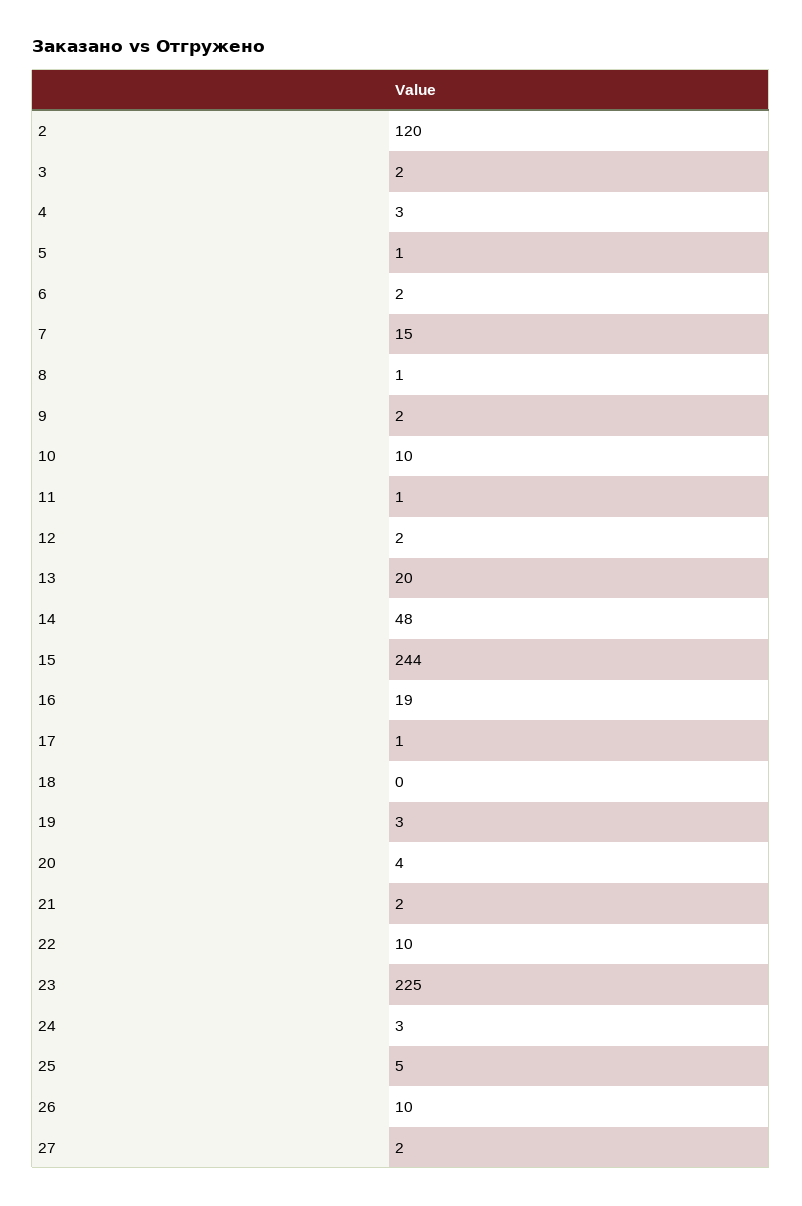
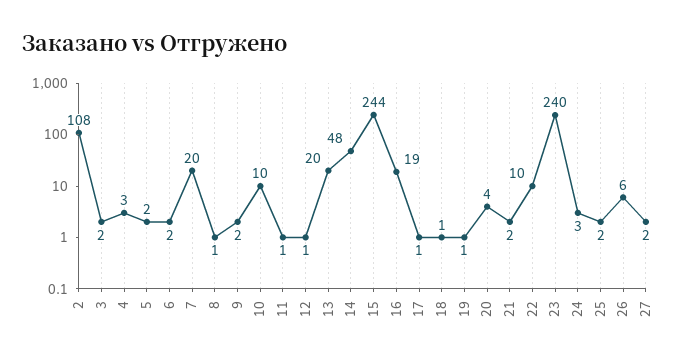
  {
-   "2": 120,
+   "2": 108,
    "3": 2,
    "4": 3,
-   "5": 1,
+   "5": 2,
    "6": 2,
-   "7": 15,
+   "7": 20,
    "8": 1,
    "9": 2,
    "10": 10,
    "11": 1,
-   "12": 2,
+   "12": 1,
    "13": 20,
    "14": 48,
    "15": 244,
    "16": 19,
    "17": 1,
-   "18": 0,
+   "18": 1,
-   "19": 3,
+   "19": 1,
    "20": 4,
    "21": 2,
    "22": 10,
-   "23": 225,
+   "23": 240,
    "24": 3,
-   "25": 5,
+   "25": 2,
-   "26": 10,
+   "26": 6,
    "27": 2
  }

